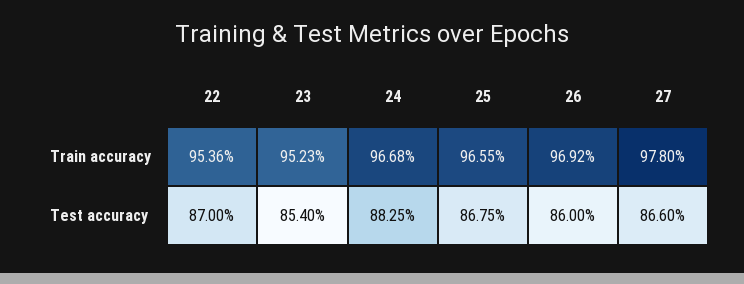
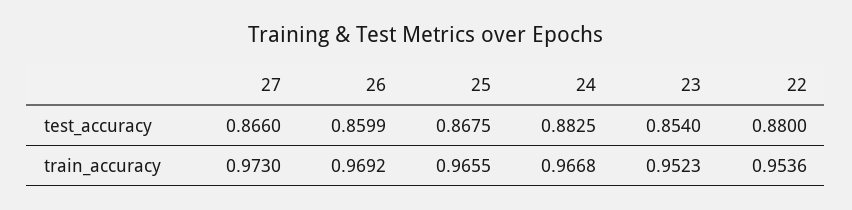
  {
    "22": {
      "Train accuracy": 0.9536,
-     "Test accuracy": 0.87
+     "Test accuracy": 0.88
    },
    "23": {
      "Train accuracy": 0.9523,
      "Test accuracy": 0.854
    },
    "24": {
      "Train accuracy": 0.9668,
      "Test accuracy": 0.8825
    },
    "25": {
      "Train accuracy": 0.9655,
      "Test accuracy": 0.8675
    },
    "26": {
      "Train accuracy": 0.9692,
-     "Test accuracy": 0.86
+     "Test accuracy": 0.8599
    },
    "27": {
-     "Train accuracy": 0.978,
+     "Train accuracy": 0.973,
      "Test accuracy": 0.866
    }
  }

